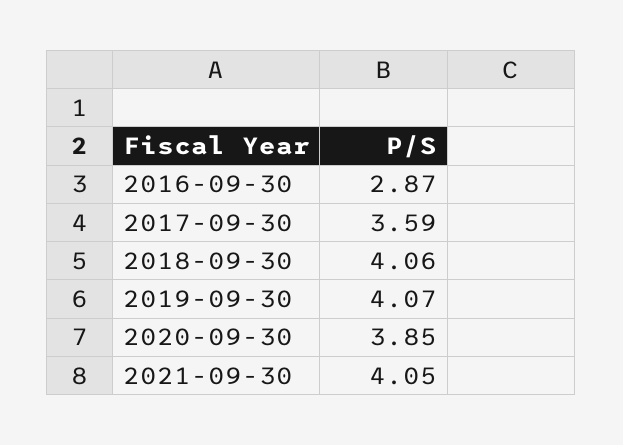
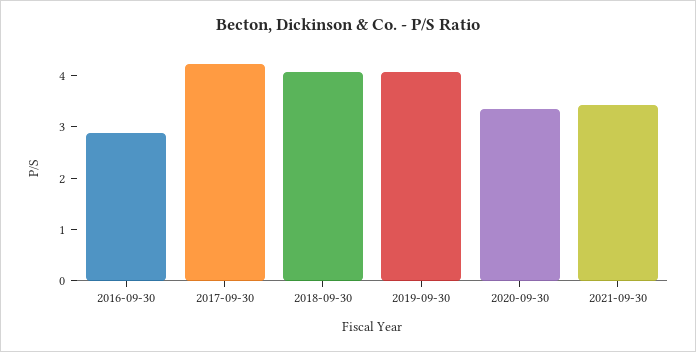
  {
    "2016-09-30": 2.87,
-   "2017-09-30": 3.59,
+   "2017-09-30": 4.2,
    "2018-09-30": 4.06,
    "2019-09-30": 4.07,
-   "2020-09-30": 3.85,
+   "2020-09-30": 3.4,
-   "2021-09-30": 4.05
+   "2021-09-30": 3.4
  }

